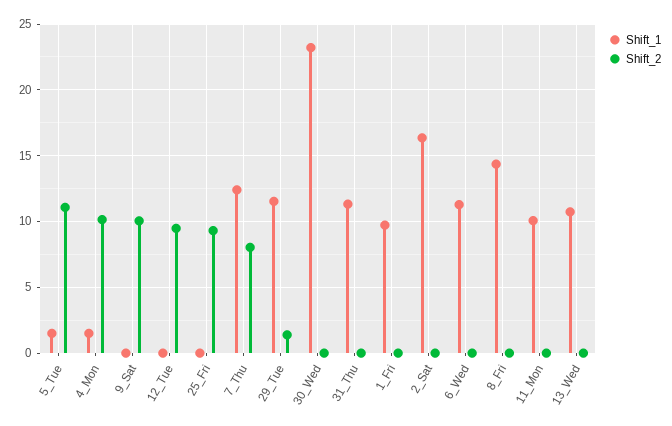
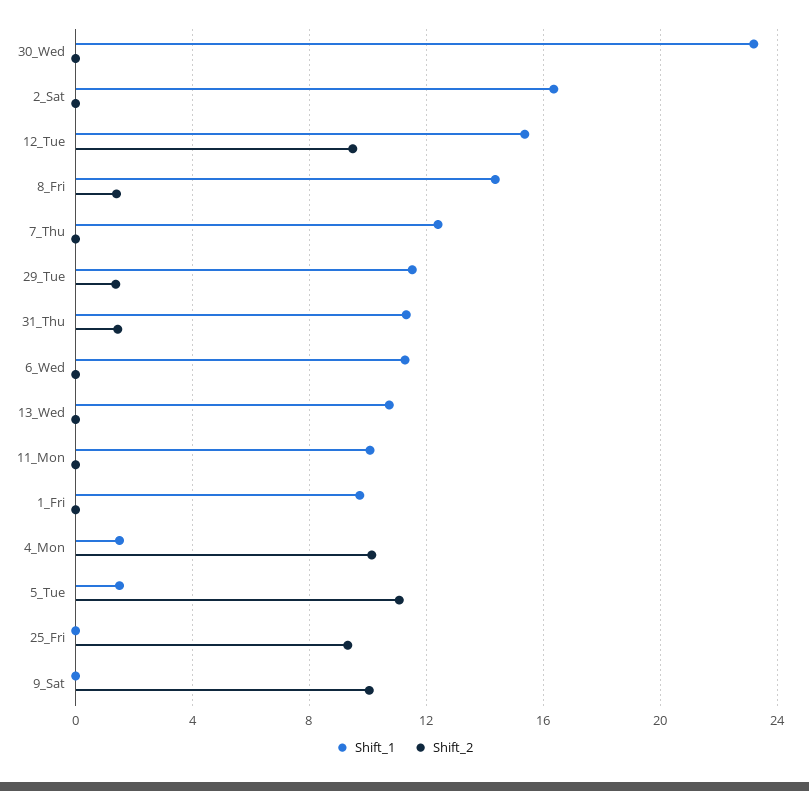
  {
    "Shift_1": {
      "5_Tue": 1.5,
      "4_Mon": 1.5,
      "9_Sat": 0,
-     "12_Tue": 0,
+     "12_Tue": 15.5,
      "25_Fri": 0,
      "7_Thu": 12.5,
      "29_Tue": 11.5,
      "30_Wed": 23,
      "31_Thu": 11.5,
      "1_Fri": 9.5,
      "2_Sat": 16.5,
      "6_Wed": 11.5,
      "8_Fri": 14.5,
      "11_Mon": 10,
      "13_Wed": 10.5
    },
    "Shift_2": {
      "5_Tue": 11,
      "4_Mon": 10,
      "9_Sat": 10,
      "12_Tue": 9.5,
      "25_Fri": 9.5,
-     "7_Thu": 8,
+     "7_Thu": 0,
      "29_Tue": 1.5,
      "30_Wed": 0,
-     "31_Thu": 0,
+     "31_Thu": 1.5,
      "1_Fri": 0,
      "2_Sat": 0,
      "6_Wed": 0,
-     "8_Fri": 0,
+     "8_Fri": 1.5,
      "11_Mon": 0,
      "13_Wed": 0
    }
  }

